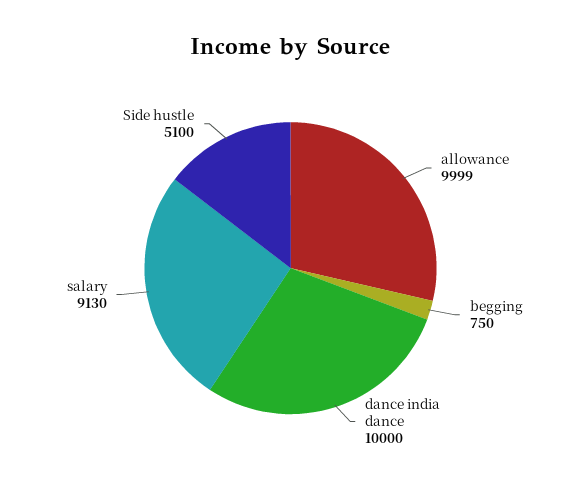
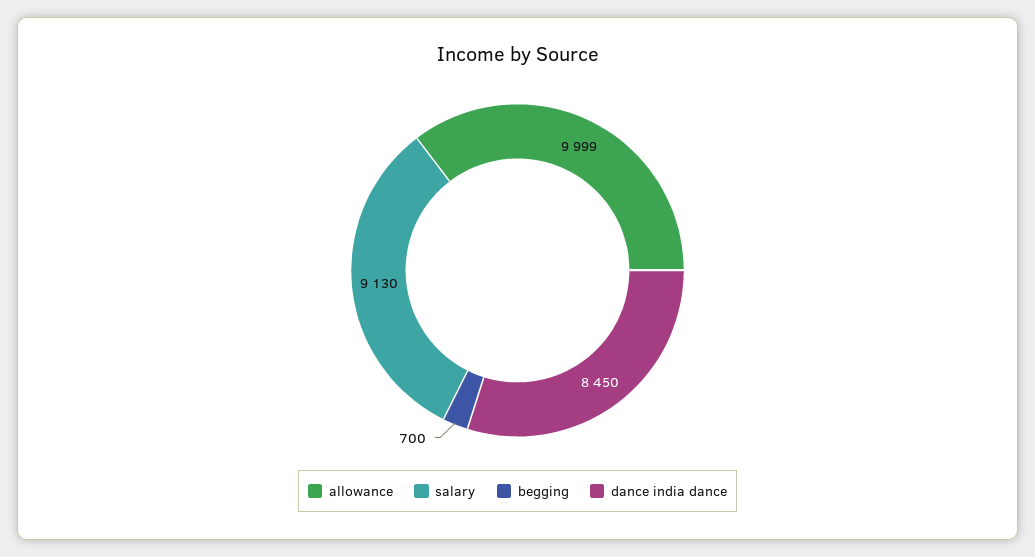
  {
    "allowance": 9999,
-   "begging": 750,
+   "begging": 700,
-   "dance india dance": 10000,
+   "dance india dance": 8450,
-   "salary": 9130,
+   "salary": 9130
-   "Side hustle": 5100
  }

